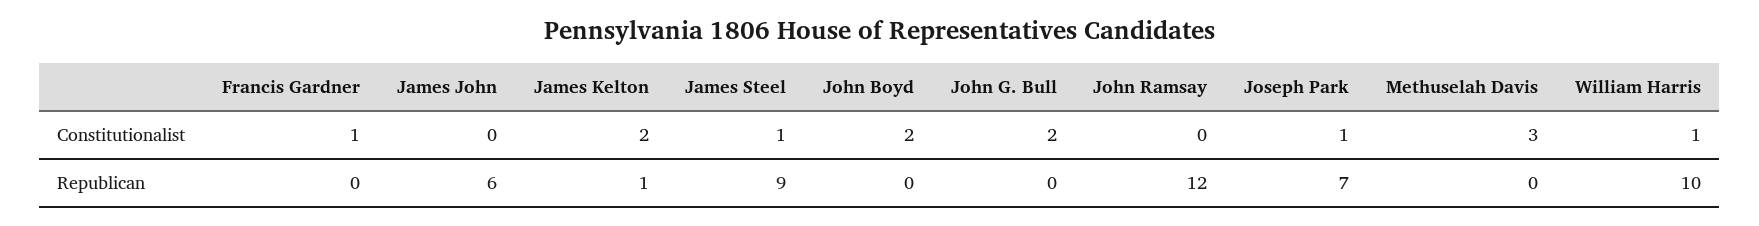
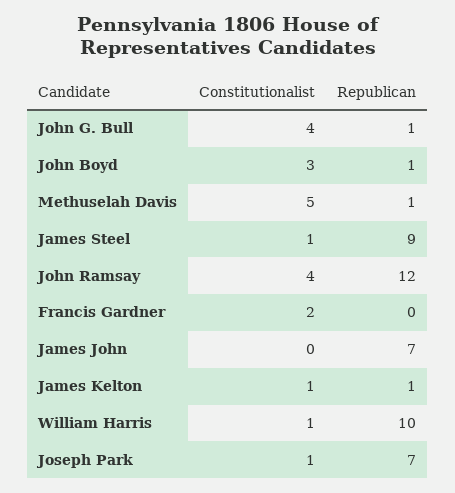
  {
    "Francis Gardner": {
-     "Constitutionalist": 1,
+     "Constitutionalist": 2,
      "Republican": 0
    },
    "James John": {
      "Constitutionalist": 0,
-     "Republican": 6
+     "Republican": 7
    },
    "James Kelton": {
-     "Constitutionalist": 2,
+     "Constitutionalist": 1,
      "Republican": 1
    },
    "James Steel": {
      "Constitutionalist": 1,
      "Republican": 9
    },
    "John Boyd": {
-     "Constitutionalist": 2,
+     "Constitutionalist": 3,
-     "Republican": 0
+     "Republican": 1
    },
    "John G. Bull": {
-     "Constitutionalist": 2,
+     "Constitutionalist": 4,
-     "Republican": 0
+     "Republican": 1
    },
    "John Ramsay": {
-     "Constitutionalist": 0,
+     "Constitutionalist": 4,
      "Republican": 12
    },
    "Joseph Park": {
      "Constitutionalist": 1,
      "Republican": 7
    },
    "Methuselah Davis": {
-     "Constitutionalist": 3,
+     "Constitutionalist": 5,
-     "Republican": 0
+     "Republican": 1
    },
    "William Harris": {
      "Constitutionalist": 1,
      "Republican": 10
    }
  }

